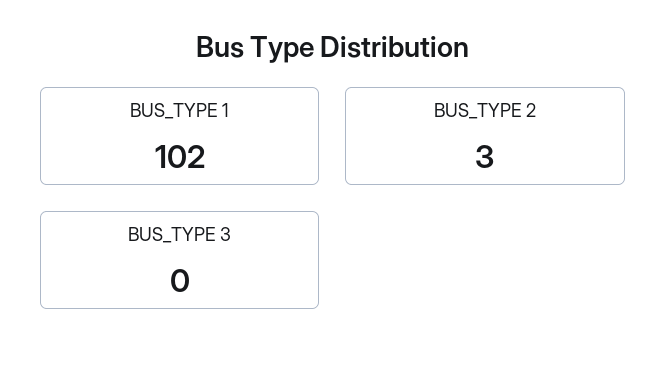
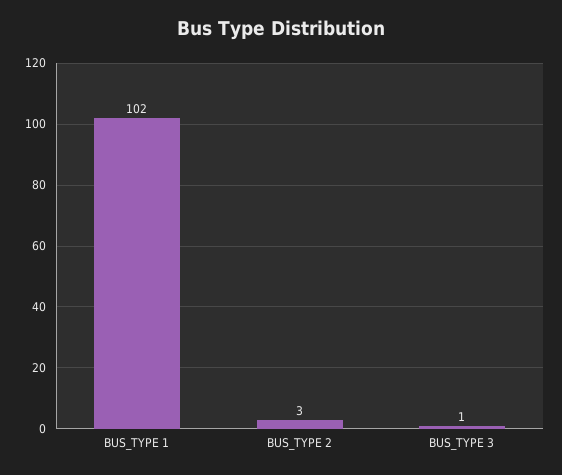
  {
    "BUS_TYPE 1": 102,
    "BUS_TYPE 2": 3,
-   "BUS_TYPE 3": 0
+   "BUS_TYPE 3": 1
  }

